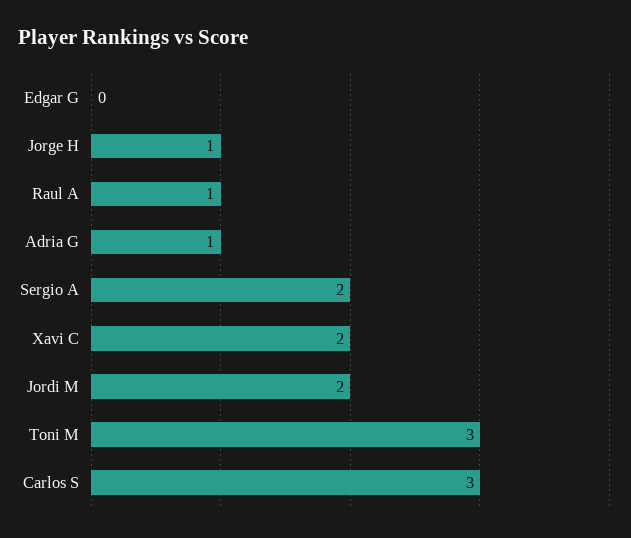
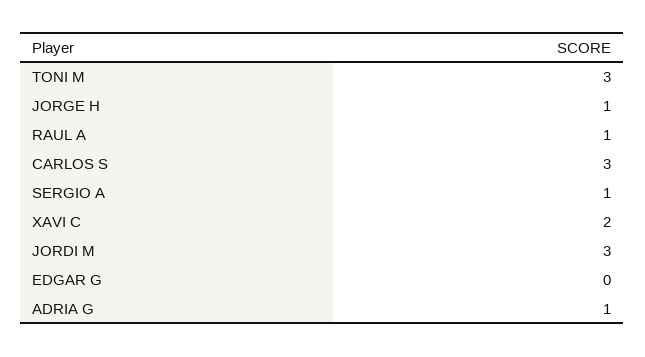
  {
    "Edgar G": 0,
    "Jorge H": 1,
    "Raul A": 1,
    "Adria G": 1,
-   "Sergio A": 2,
+   "Sergio A": 1,
    "Xavi C": 2,
-   "Jordi M": 2,
+   "Jordi M": 3,
    "Toni M": 3,
    "Carlos S": 3
  }

